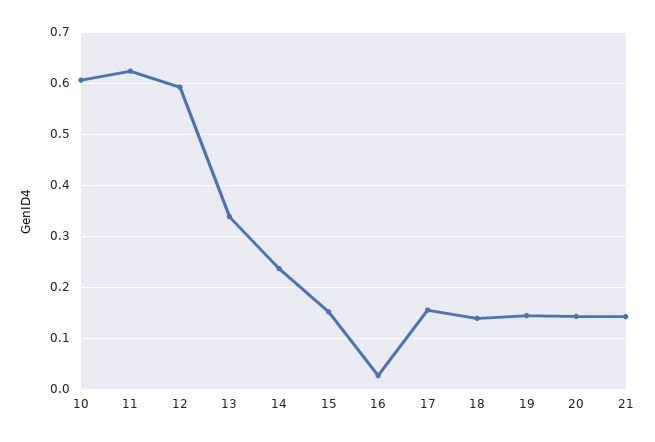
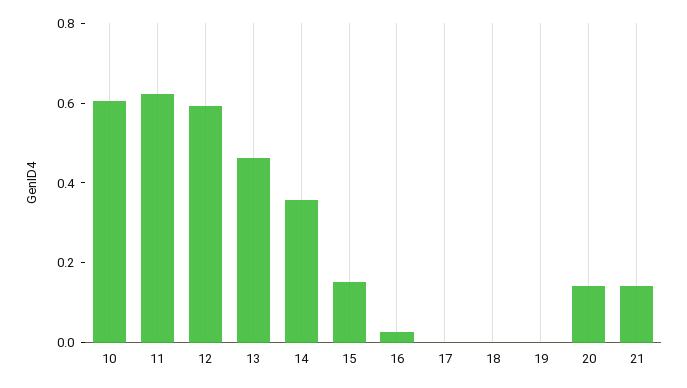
  {
    "10": 0.6,
    "11": 0.62,
    "12": 0.6,
-   "13": 0.34,
+   "13": 0.45,
-   "14": 0.24,
+   "14": 0.35,
    "15": 0.16,
    "16": 0.02,
-   "17": 0.16,
+   "17": 0,
-   "18": 0.14,
+   "18": 0,
-   "19": 0.14,
+   "19": 0,
    "20": 0.14,
    "21": 0.14
  }

